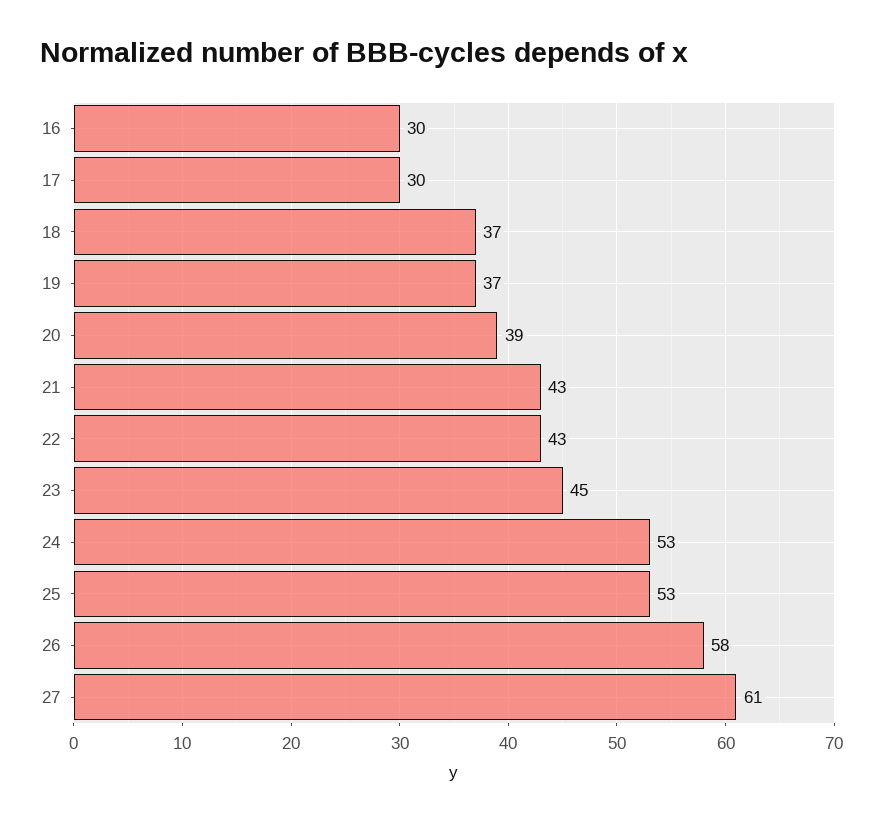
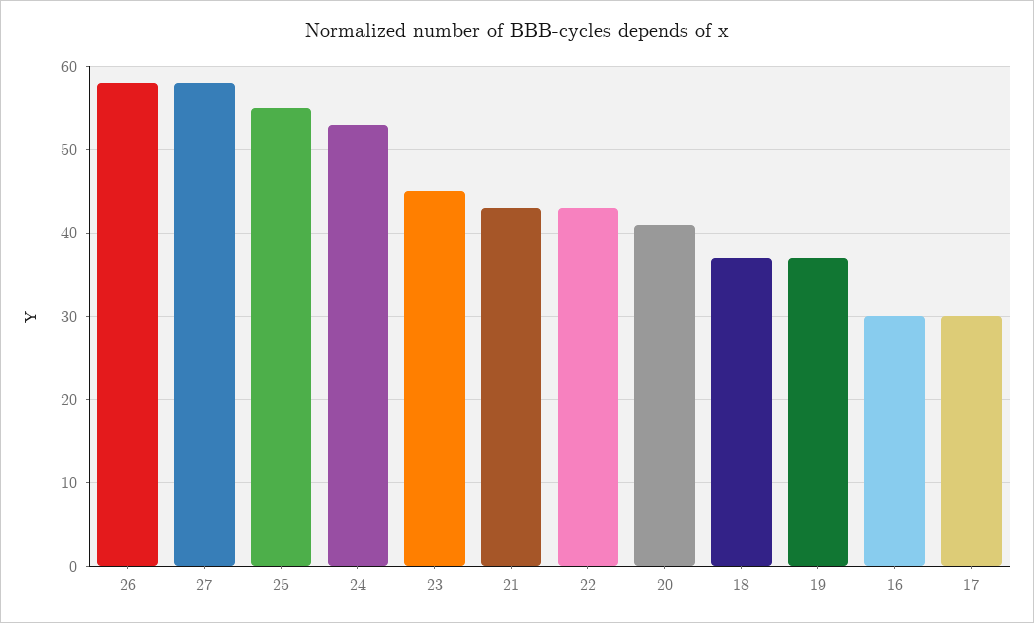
  {
    "16": 30,
    "17": 30,
    "18": 37,
    "19": 37,
-   "20": 39,
+   "20": 41,
    "21": 43,
    "22": 43,
    "23": 45,
    "24": 53,
-   "25": 53,
+   "25": 55,
    "26": 58,
-   "27": 61
+   "27": 58
  }

